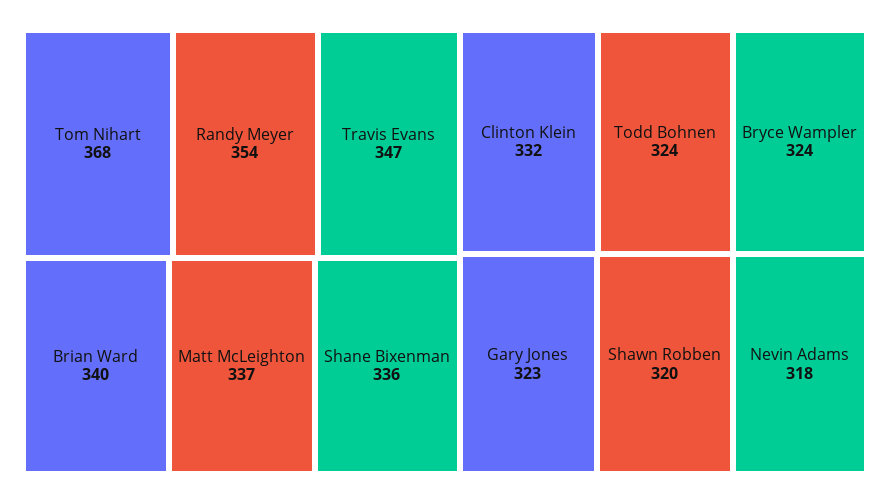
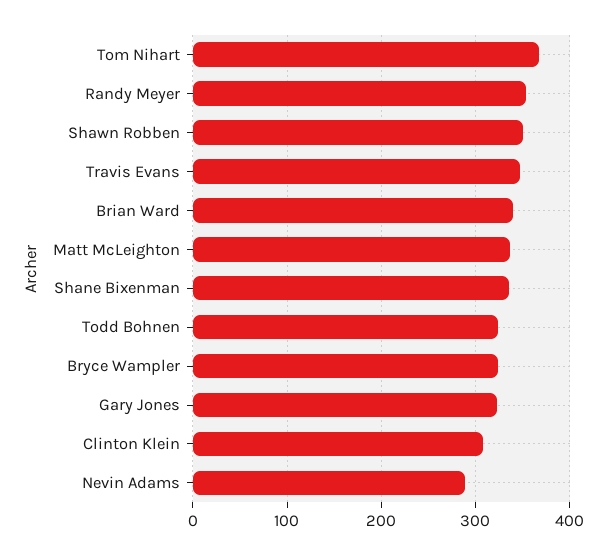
  {
    "Tom Nihart": 368,
    "Randy Meyer": 354,
    "Travis Evans": 347,
    "Brian Ward": 340,
    "Matt McLeighton": 337,
    "Shane Bixenman": 336,
-   "Clinton Klein": 332,
+   "Clinton Klein": 310,
    "Todd Bohnen": 324,
    "Bryce Wampler": 324,
    "Gary Jones": 323,
-   "Shawn Robben": 320,
+   "Shawn Robben": 350,
-   "Nevin Adams": 318
+   "Nevin Adams": 290
  }

